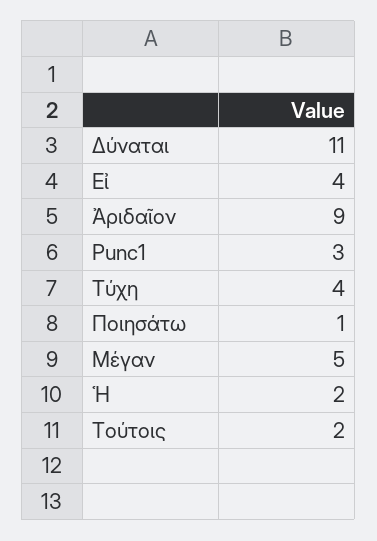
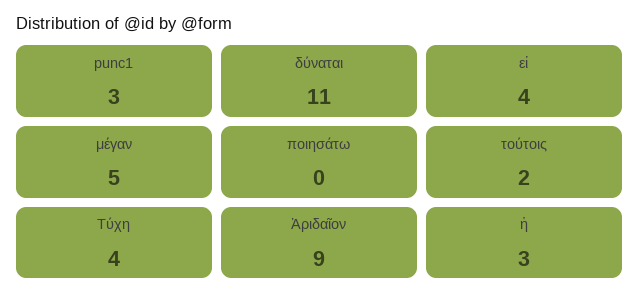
  {
    "Δύναται": 11,
    "Εἰ": 4,
    "Ἀριδαῖον": 9,
    "Punc1": 3,
    "Τύχη": 4,
-   "Ποιησάτω": 1,
+   "Ποιησάτω": 0,
    "Μέγαν": 5,
-   "Ἡ": 2,
+   "Ἡ": 3,
    "Τούτοις": 2
  }

